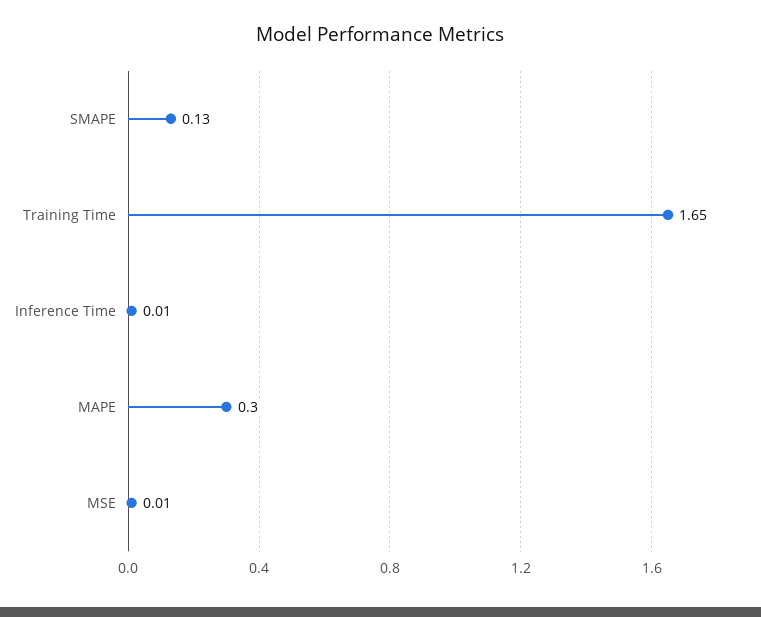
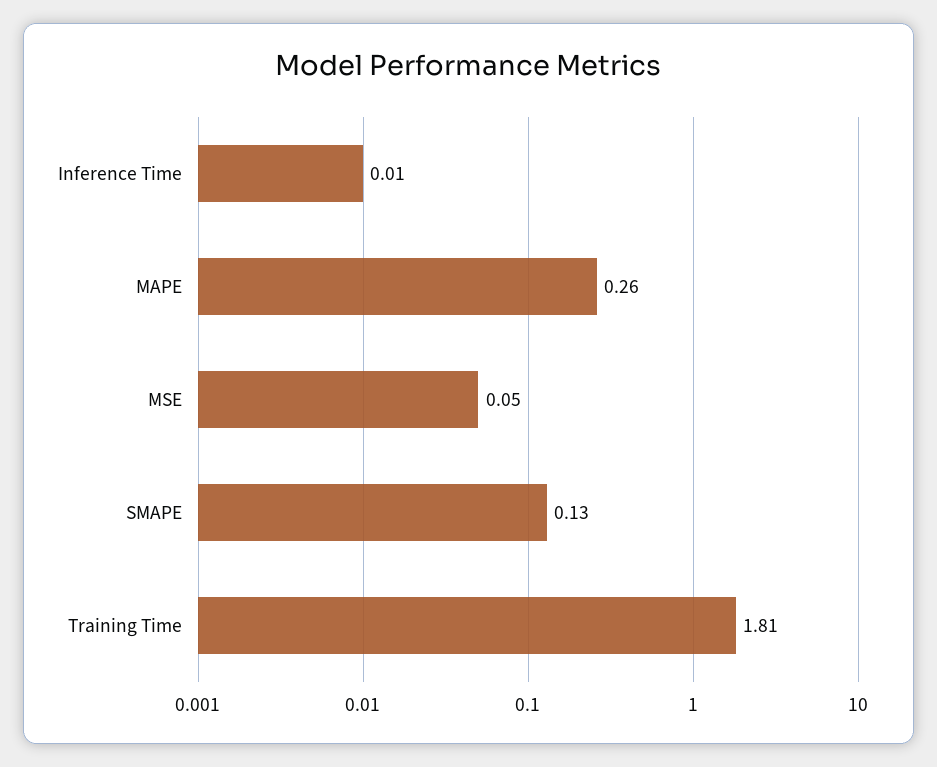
  {
    "SMAPE": 0.13,
-   "Training Time": 1.65,
+   "Training Time": 1.81,
    "Inference Time": 0.01,
-   "MAPE": 0.3,
+   "MAPE": 0.26,
-   "MSE": 0.01
+   "MSE": 0.05
  }

